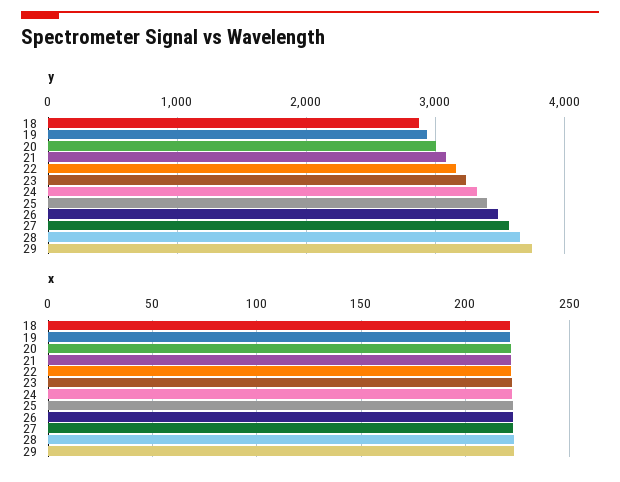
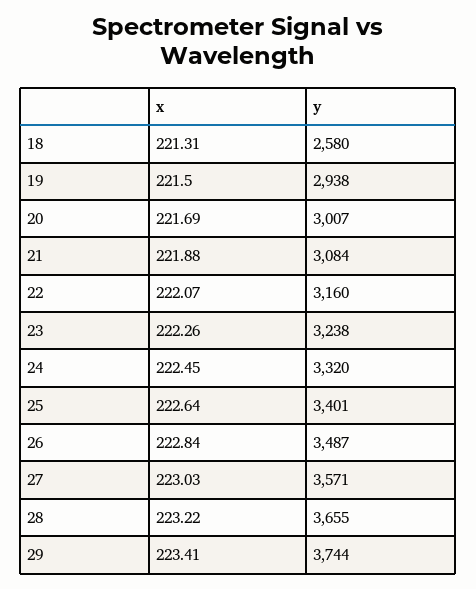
  {
    "y": {
-     "18": 2900,
+     "18": 2580,
      "19": 2938,
      "20": 3007,
      "21": 3084,
      "22": 3160,
      "23": 3238,
      "24": 3320,
      "25": 3401,
      "26": 3487,
      "27": 3571,
      "28": 3655,
      "29": 3744
    },
    "x": {
      "18": 221.31,
      "19": 221.5,
      "20": 221.69,
      "21": 221.88,
      "22": 222.07,
      "23": 222.26,
      "24": 222.45,
      "25": 222.64,
      "26": 222.84,
      "27": 223.03,
      "28": 223.22,
      "29": 223.41
    }
  }

